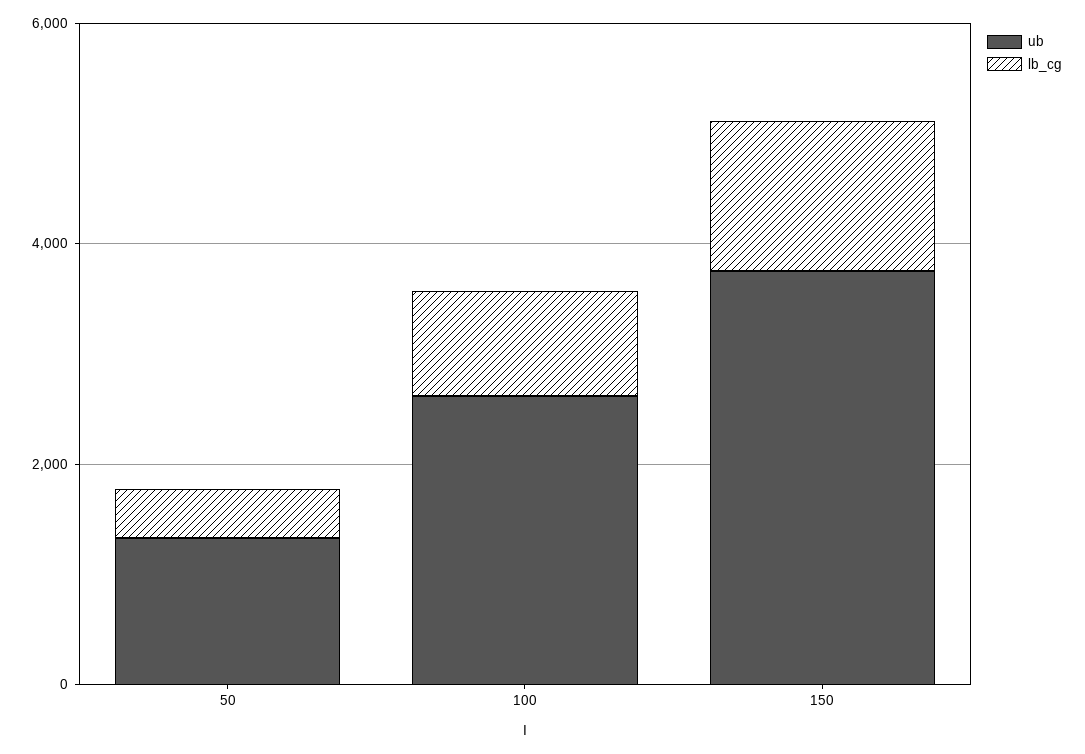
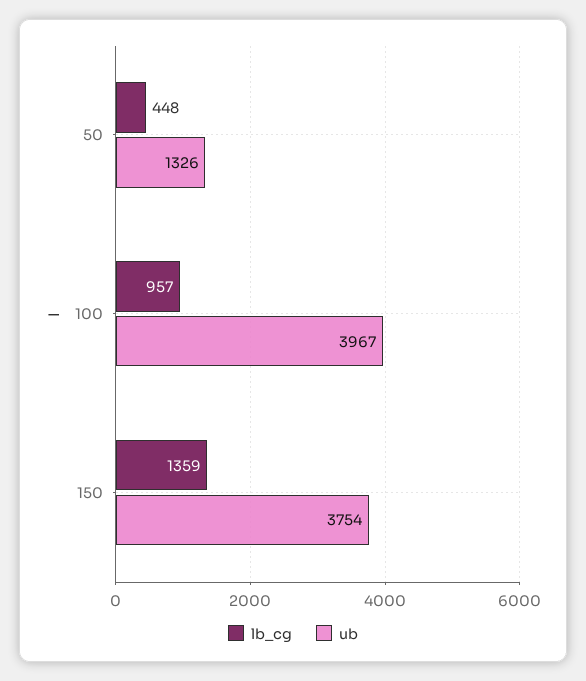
  {
    "ub": {
      "50": 1326,
-     "100": 2500,
+     "100": 3967,
      "150": 3754
    },
    "lb_cg": {
      "50": 448,
      "100": 957,
      "150": 1359
    }
  }

